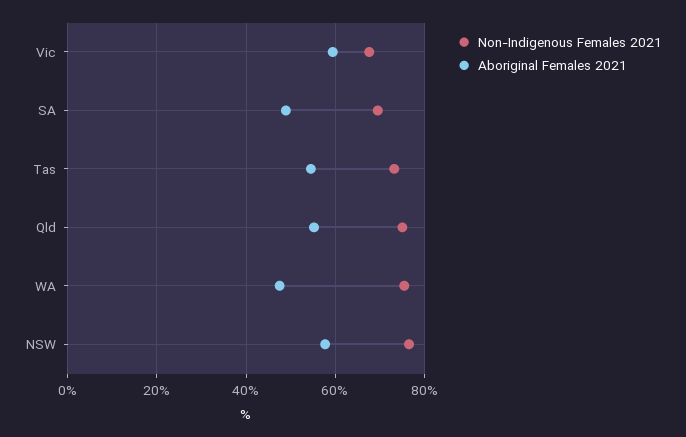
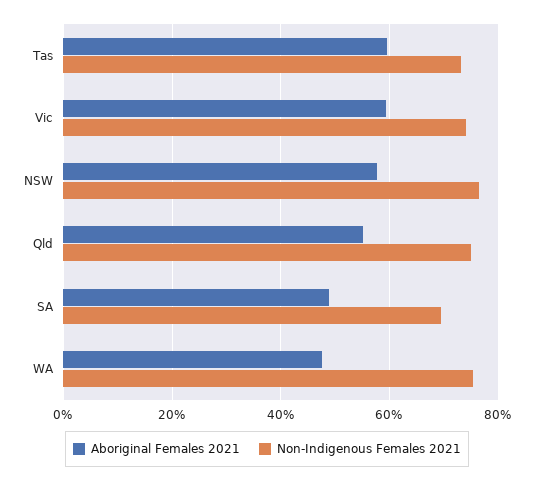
  {
    "Non-Indigenous Females 2021": {
-     "Vic": 68,
+     "Vic": 74,
      "SA": 70,
      "Tas": 74,
      "Qld": 76,
      "WA": 76,
      "NSW": 76
    },
    "Aboriginal Females 2021": {
      "Vic": 60,
      "SA": 48,
-     "Tas": 54,
+     "Tas": 60,
      "Qld": 56,
      "WA": 48,
      "NSW": 58
    }
  }

